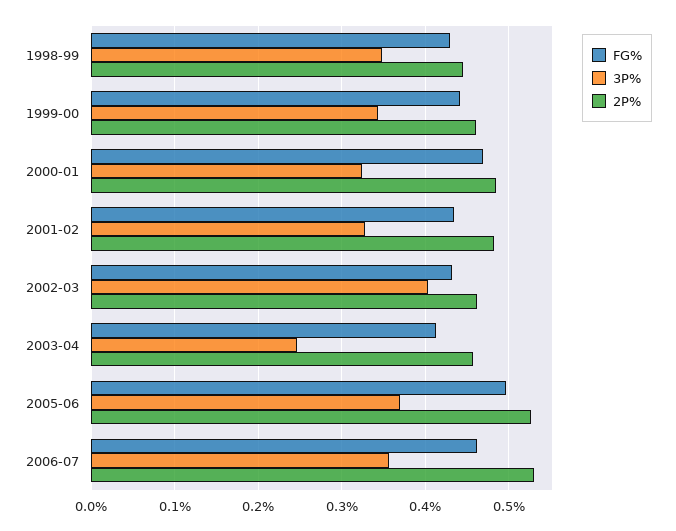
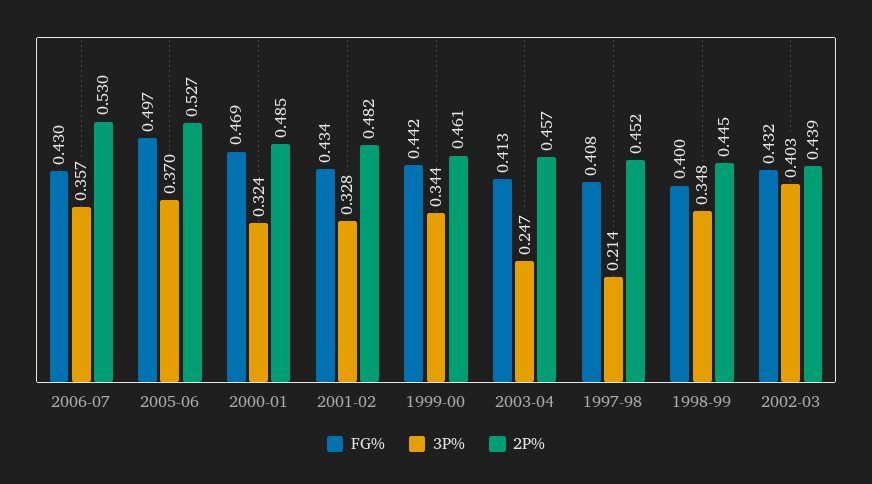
  {
    "FG%": {
-     "1998-99": 0.43,
+     "1998-99": 0.4,
      "1999-00": 0.442,
      "2000-01": 0.469,
      "2001-02": 0.434,
      "2002-03": 0.432,
      "2003-04": 0.413,
      "2005-06": 0.497,
-     "2006-07": 0.46
+     "2006-07": 0.43,
+     "1997-98": 0.408
    },
    "3P%": {
      "1998-99": 0.348,
      "1999-00": 0.344,
      "2000-01": 0.324,
      "2001-02": 0.328,
      "2002-03": 0.403,
      "2003-04": 0.247,
      "2005-06": 0.37,
-     "2006-07": 0.357
+     "2006-07": 0.357,
+     "1997-98": 0.214
    },
    "2P%": {
      "1998-99": 0.445,
      "1999-00": 0.461,
      "2000-01": 0.485,
      "2001-02": 0.482,
-     "2002-03": 0.46,
+     "2002-03": 0.439,
      "2003-04": 0.457,
      "2005-06": 0.527,
-     "2006-07": 0.53
+     "2006-07": 0.53,
+     "1997-98": 0.452
    }
  }

